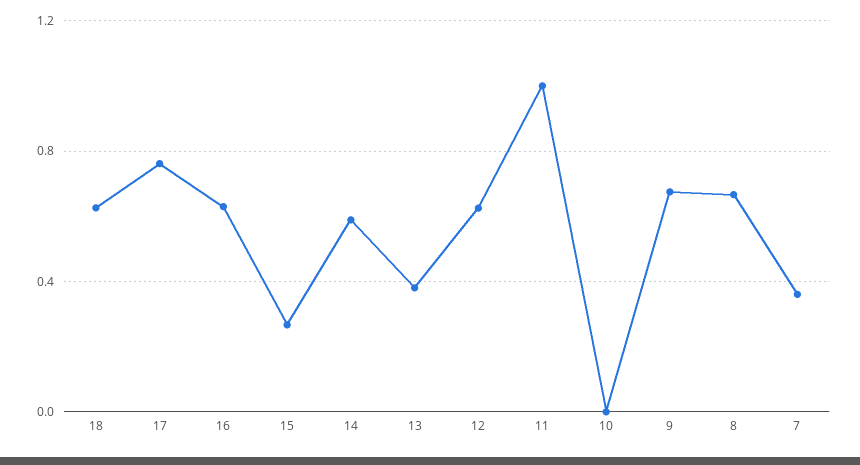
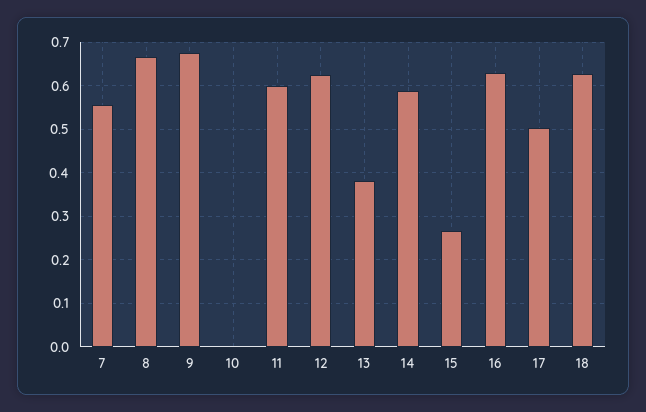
  {
    "18": 0.62,
-   "17": 0.75,
+   "17": 0.5,
    "16": 0.64,
    "15": 0.26,
    "14": 0.58,
    "13": 0.38,
    "12": 0.62,
-   "11": 1,
+   "11": 0.6,
    "10": 0,
    "9": 0.68,
    "8": 0.66,
-   "7": 0.35
+   "7": 0.56
  }

